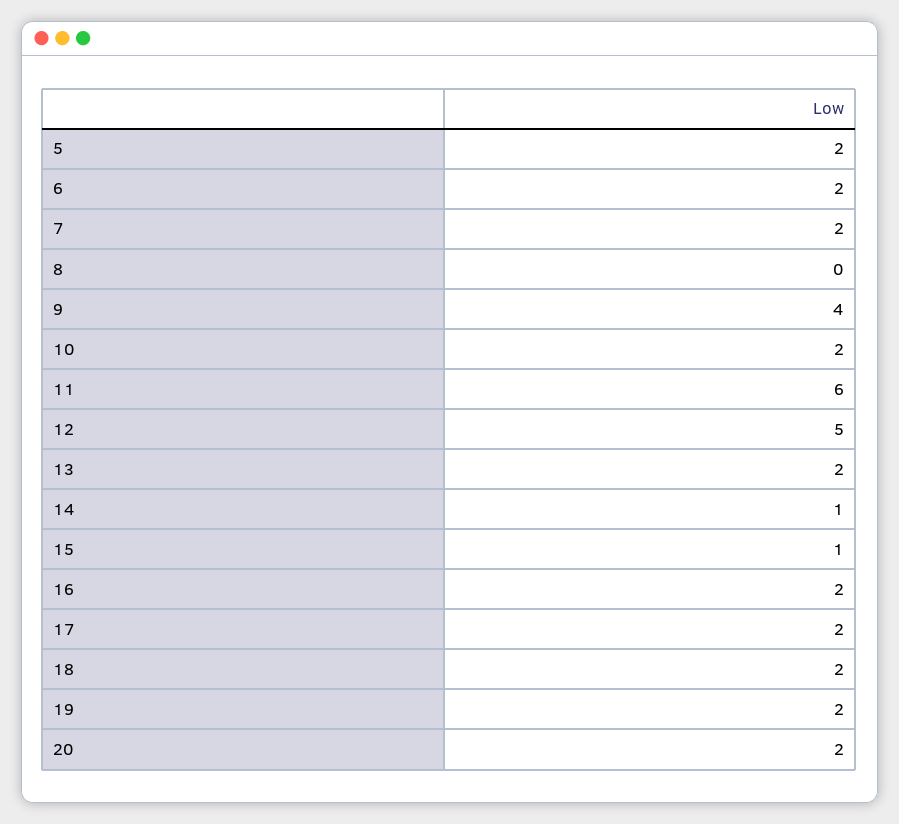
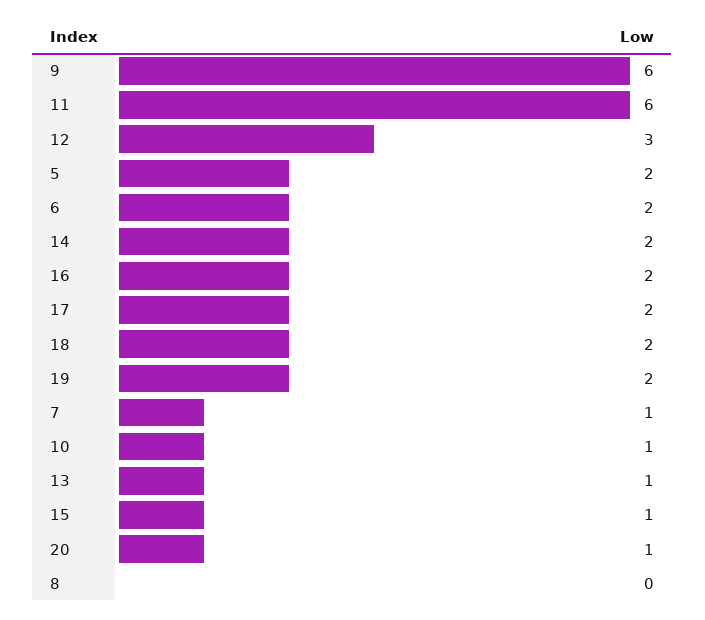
  {
    "5": 2,
    "6": 2,
-   "7": 2,
+   "7": 1,
    "8": 0,
-   "9": 4,
+   "9": 6,
-   "10": 2,
+   "10": 1,
    "11": 6,
-   "12": 5,
+   "12": 3,
-   "13": 2,
+   "13": 1,
-   "14": 1,
+   "14": 2,
    "15": 1,
    "16": 2,
    "17": 2,
    "18": 2,
    "19": 2,
-   "20": 2
+   "20": 1
  }

